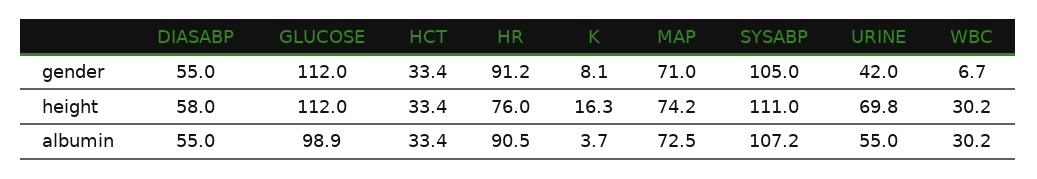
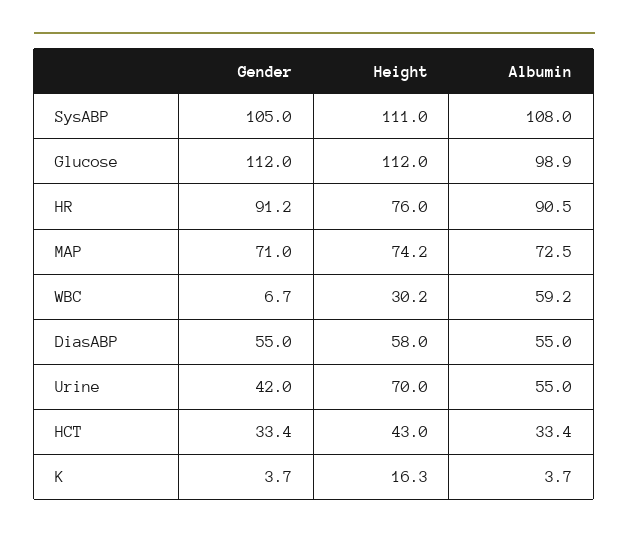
  {
    "DIASABP": {
      "gender": 55,
      "height": 58,
      "albumin": 55
    },
    "GLUCOSE": {
      "gender": 112,
      "height": 112,
      "albumin": 98.9
    },
    "HCT": {
      "gender": 33.4,
-     "height": 33.4,
+     "height": 43,
      "albumin": 33.4
    },
    "HR": {
      "gender": 91.2,
      "height": 76,
      "albumin": 90.5
    },
    "K": {
-     "gender": 8.1,
+     "gender": 3.7,
      "height": 16.3,
      "albumin": 3.7
    },
    "MAP": {
      "gender": 71,
      "height": 74.2,
      "albumin": 72.5
    },
    "SYSABP": {
      "gender": 105,
      "height": 111,
-     "albumin": 107.2
+     "albumin": 108
    },
    "URINE": {
      "gender": 42,
-     "height": 69.8,
+     "height": 70,
      "albumin": 55
    },
    "WBC": {
      "gender": 6.7,
      "height": 30.2,
-     "albumin": 30.2
+     "albumin": 59.2
    }
  }

